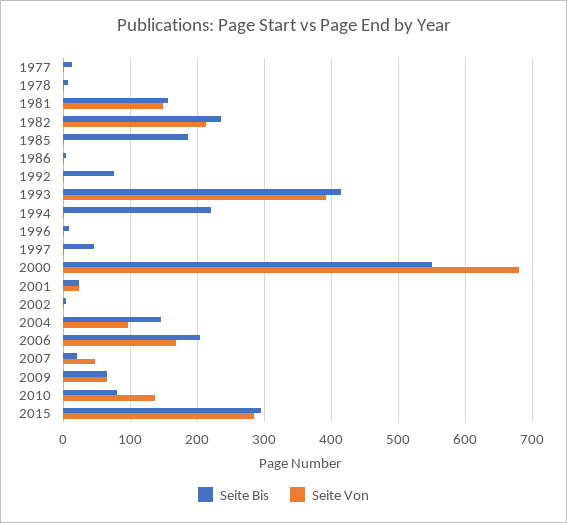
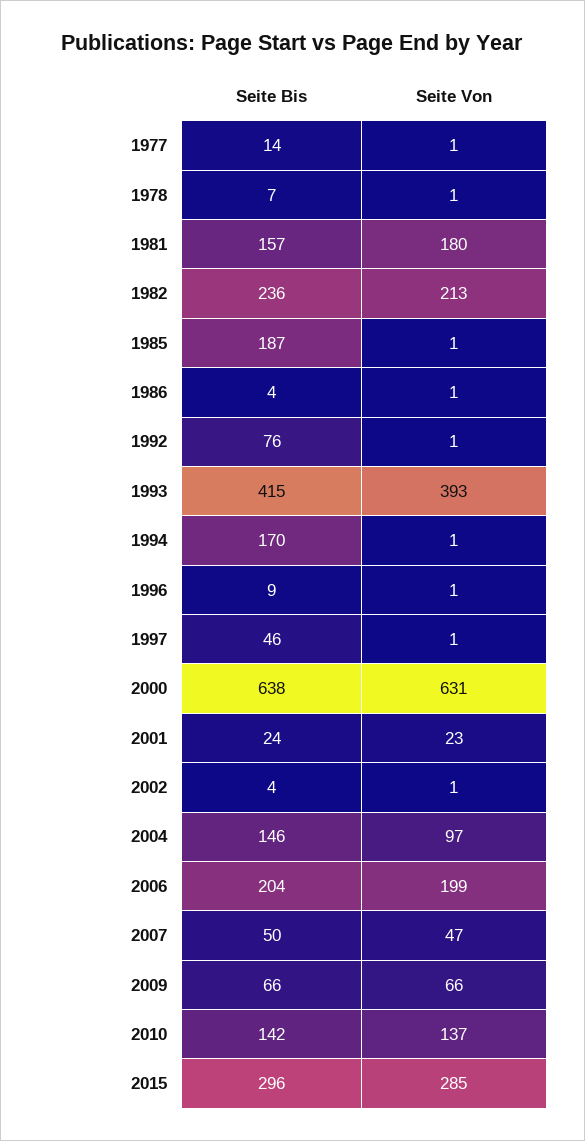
  {
    "Seite Bis": {
      "1977": 14,
      "1978": 7,
      "1981": 157,
      "1982": 236,
      "1985": 187,
      "1986": 4,
      "1992": 76,
      "1993": 415,
-     "1994": 220,
+     "1994": 170,
      "1996": 9,
      "1997": 46,
-     "2000": 550,
+     "2000": 638,
      "2001": 24,
      "2002": 4,
      "2004": 146,
      "2006": 204,
-     "2007": 20,
+     "2007": 50,
      "2009": 66,
-     "2010": 80,
+     "2010": 142,
      "2015": 296
    },
    "Seite Von": {
      "1977": 1,
      "1978": 1,
-     "1981": 150,
+     "1981": 180,
      "1982": 213,
      "1985": 1,
      "1986": 1,
      "1992": 1,
      "1993": 393,
      "1994": 1,
      "1996": 1,
      "1997": 1,
-     "2000": 680,
+     "2000": 631,
      "2001": 23,
      "2002": 1,
      "2004": 97,
-     "2006": 170,
+     "2006": 199,
      "2007": 47,
      "2009": 66,
      "2010": 137,
      "2015": 285
    }
  }

